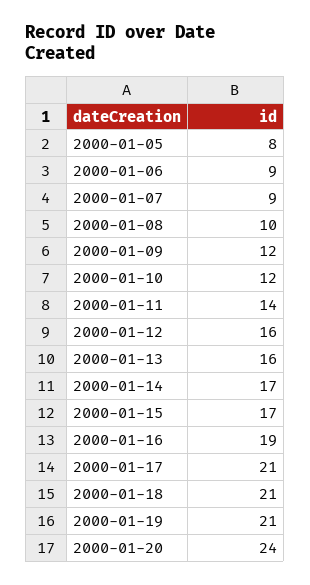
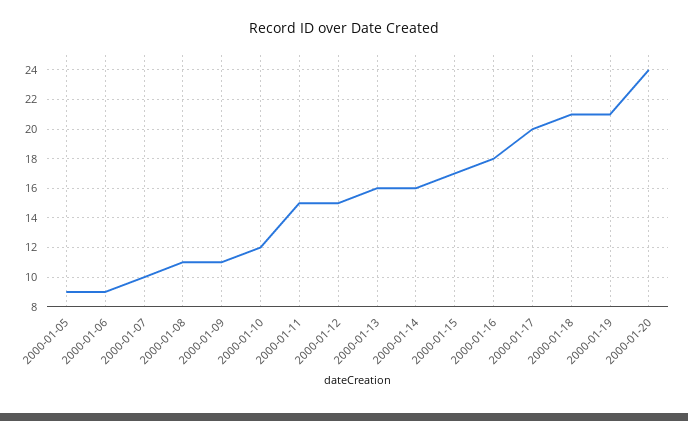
  {
-   "2000-01-05": 8,
+   "2000-01-05": 9,
    "2000-01-06": 9,
-   "2000-01-07": 9,
+   "2000-01-07": 10,
-   "2000-01-08": 10,
+   "2000-01-08": 11,
-   "2000-01-09": 12,
+   "2000-01-09": 11,
    "2000-01-10": 12,
-   "2000-01-11": 14,
+   "2000-01-11": 15,
-   "2000-01-12": 16,
+   "2000-01-12": 15,
    "2000-01-13": 16,
-   "2000-01-14": 17,
+   "2000-01-14": 16,
    "2000-01-15": 17,
-   "2000-01-16": 19,
+   "2000-01-16": 18,
-   "2000-01-17": 21,
+   "2000-01-17": 20,
    "2000-01-18": 21,
    "2000-01-19": 21,
    "2000-01-20": 24
  }

